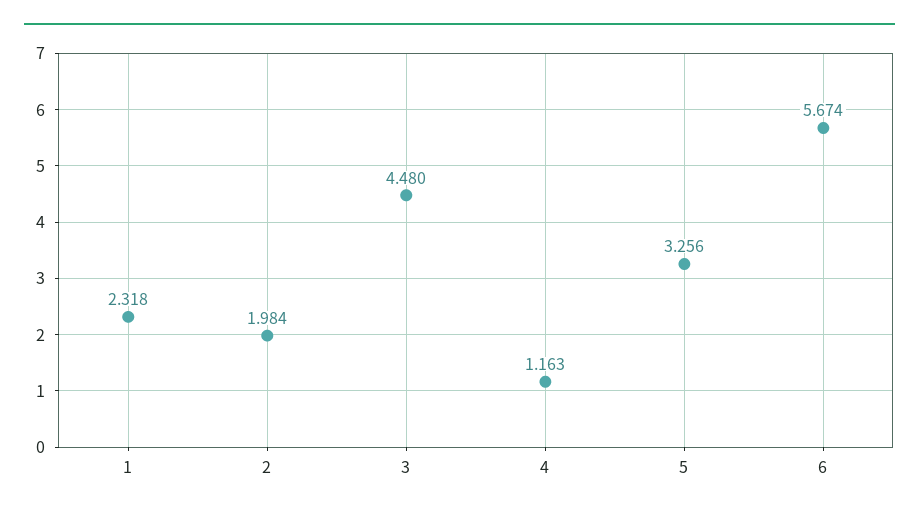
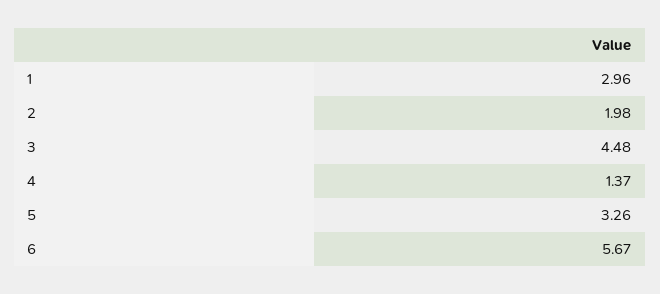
  {
-   "1": 2.318,
+   "1": 2.96,
    "2": 1.984,
    "3": 4.48,
-   "4": 1.163,
+   "4": 1.37,
    "5": 3.256,
    "6": 5.674
  }

